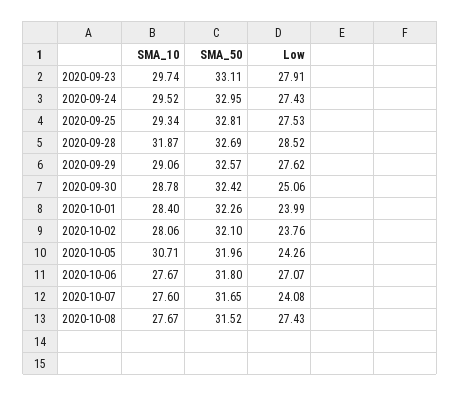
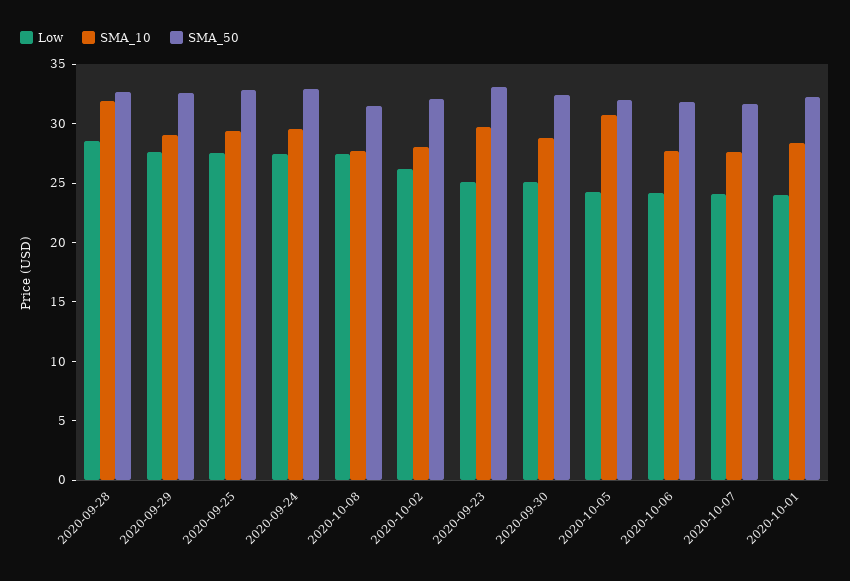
  {
    "SMA_10": {
      "2020-09-23": 29.74,
      "2020-09-24": 29.52,
      "2020-09-25": 29.34,
      "2020-09-28": 31.87,
      "2020-09-29": 29.06,
      "2020-09-30": 28.78,
      "2020-10-01": 28.4,
      "2020-10-02": 28.06,
      "2020-10-05": 30.71,
      "2020-10-06": 27.67,
      "2020-10-07": 27.6,
      "2020-10-08": 27.67
    },
    "SMA_50": {
      "2020-09-23": 33.11,
      "2020-09-24": 32.95,
      "2020-09-25": 32.81,
      "2020-09-28": 32.69,
      "2020-09-29": 32.57,
      "2020-09-30": 32.42,
      "2020-10-01": 32.26,
      "2020-10-02": 32.1,
      "2020-10-05": 31.96,
      "2020-10-06": 31.8,
      "2020-10-07": 31.65,
      "2020-10-08": 31.52
    },
    "Low": {
-     "2020-09-23": 27.91,
+     "2020-09-23": 25,
      "2020-09-24": 27.43,
      "2020-09-25": 27.53,
      "2020-09-28": 28.52,
      "2020-09-29": 27.62,
      "2020-09-30": 25.06,
      "2020-10-01": 23.99,
-     "2020-10-02": 23.76,
+     "2020-10-02": 26,
      "2020-10-05": 24.26,
-     "2020-10-06": 27.07,
+     "2020-10-06": 24,
      "2020-10-07": 24.08,
      "2020-10-08": 27.43
    }
  }

